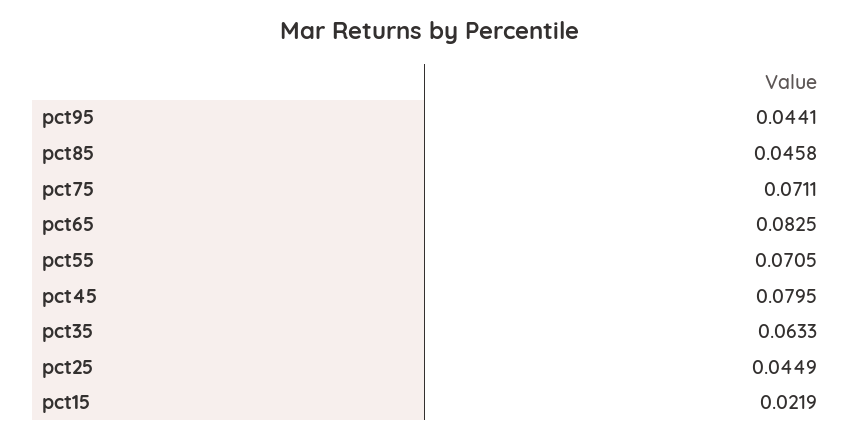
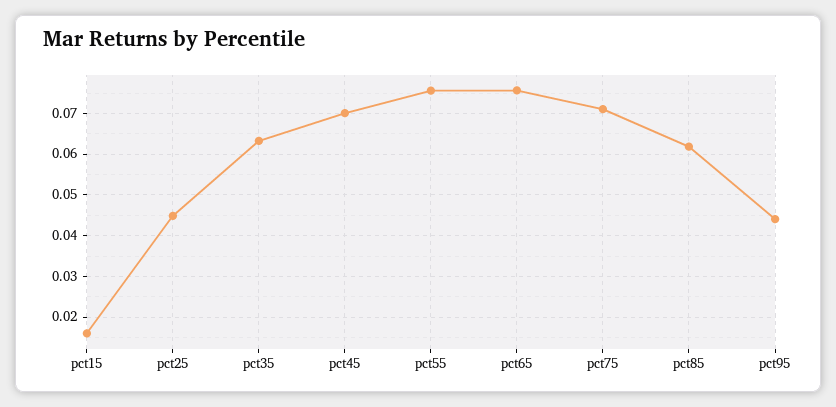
  {
    "pct95": 0.0441,
-   "pct85": 0.0458,
+   "pct85": 0.062,
    "pct75": 0.0711,
-   "pct65": 0.0825,
+   "pct65": 0.076,
-   "pct55": 0.0705,
+   "pct55": 0.076,
-   "pct45": 0.0795,
+   "pct45": 0.07,
    "pct35": 0.0633,
    "pct25": 0.0449,
-   "pct15": 0.0219
+   "pct15": 0.016
  }

